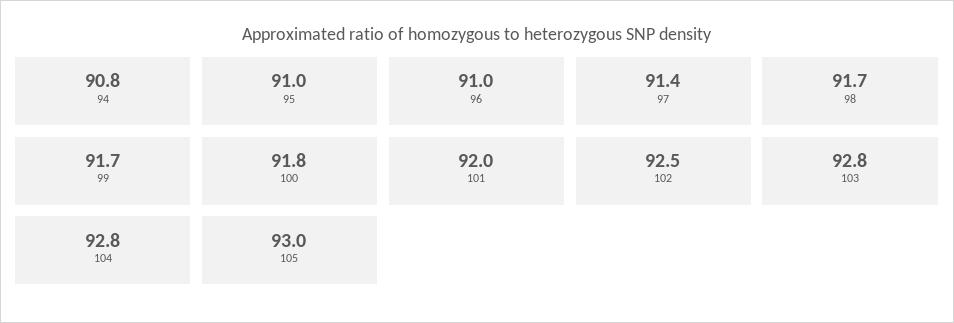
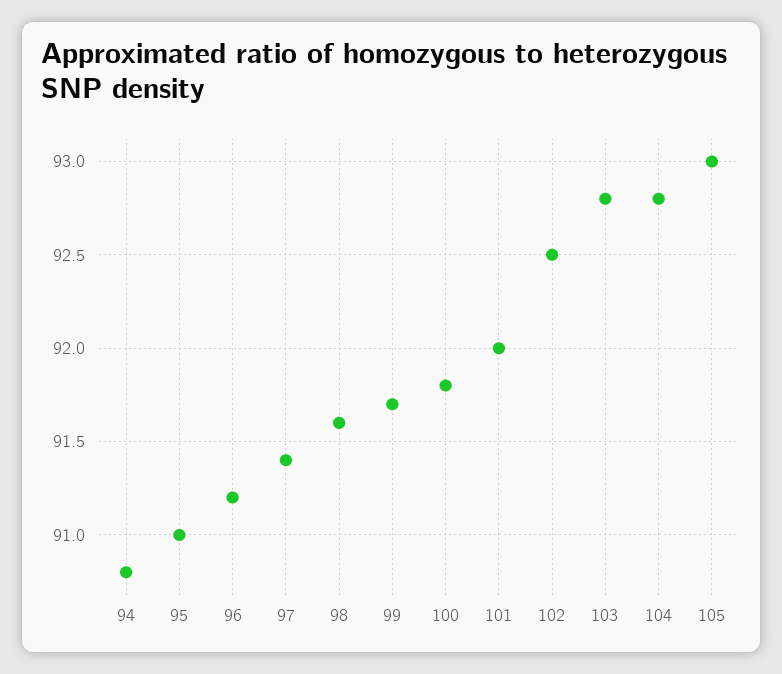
  {
    "94": 90.8,
    "95": 91,
-   "96": 91,
+   "96": 91.2,
    "97": 91.4,
-   "98": 91.7,
+   "98": 91.6,
    "99": 91.7,
    "100": 91.8,
    "101": 92,
    "102": 92.5,
    "103": 92.8,
    "104": 92.8,
    "105": 93
  }

